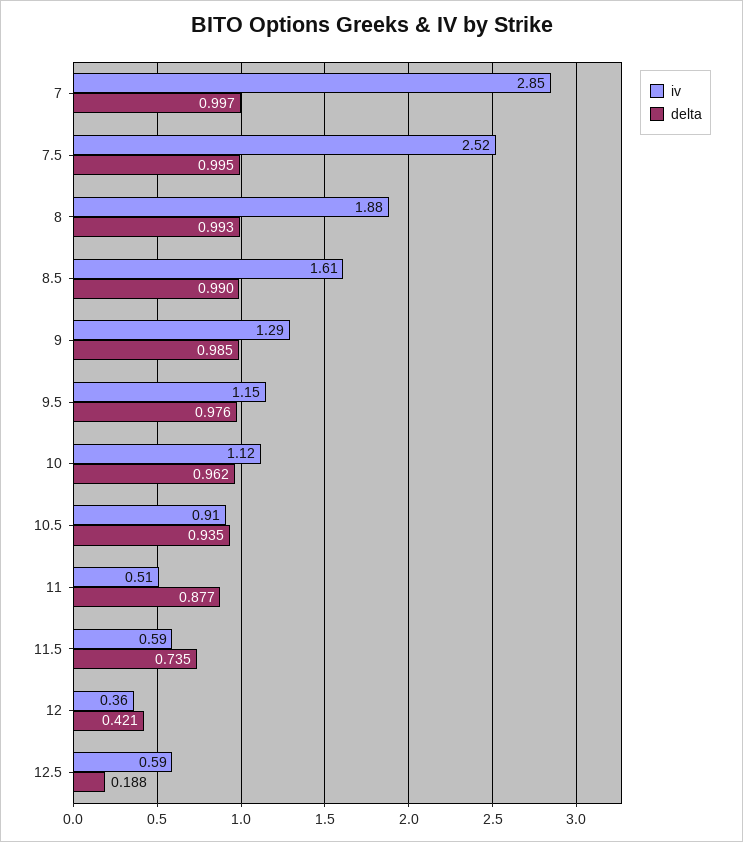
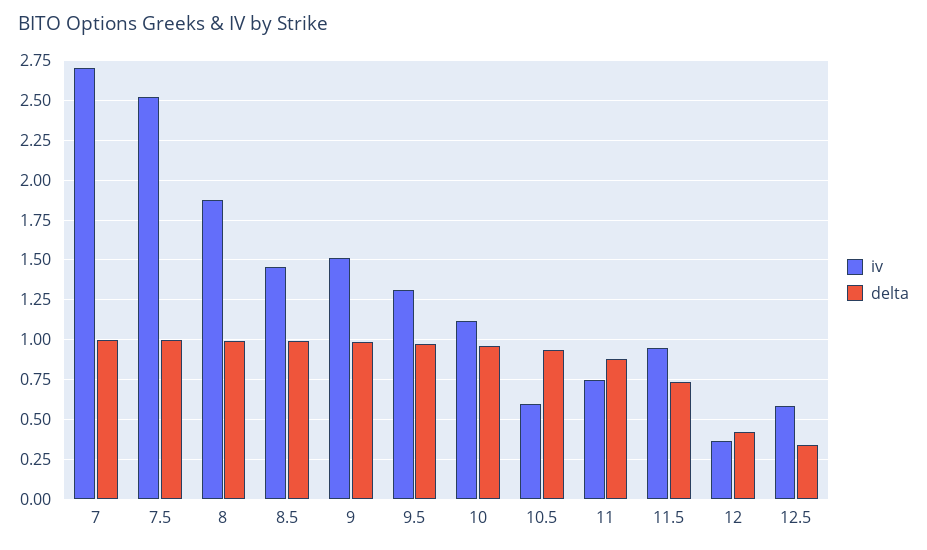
  {
    "iv": {
-     "7": 2.85,
+     "7": 2.7,
      "7.5": 2.52,
      "8": 1.88,
-     "8.5": 1.61,
+     "8.5": 1.45,
-     "9": 1.29,
+     "9": 1.5,
-     "9.5": 1.15,
+     "9.5": 1.3,
      "10": 1.12,
-     "10.5": 0.91,
+     "10.5": 0.6,
-     "11": 0.51,
+     "11": 0.75,
-     "11.5": 0.59,
+     "11.5": 0.95,
      "12": 0.36,
      "12.5": 0.59
    },
    "delta": {
      "7": 0.997,
      "7.5": 0.995,
      "8": 0.993,
      "8.5": 0.99,
      "9": 0.985,
      "9.5": 0.976,
      "10": 0.962,
      "10.5": 0.935,
      "11": 0.877,
      "11.5": 0.735,
      "12": 0.421,
-     "12.5": 0.188
+     "12.5": 0.35
    }
  }

